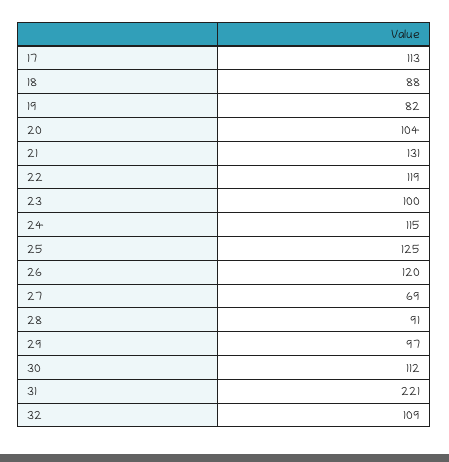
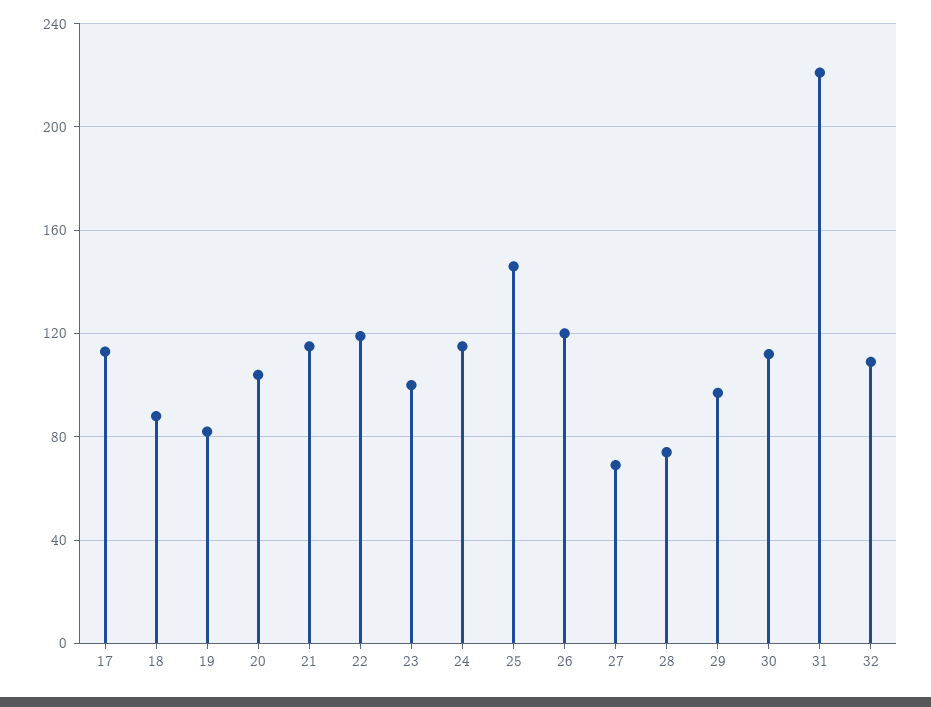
  {
    "17": 113,
    "18": 88,
    "19": 82,
    "20": 104,
-   "21": 131,
+   "21": 115,
    "22": 119,
    "23": 100,
    "24": 115,
-   "25": 125,
+   "25": 145,
    "26": 120,
    "27": 69,
-   "28": 91,
+   "28": 75,
    "29": 97,
    "30": 112,
    "31": 221,
    "32": 109
  }

